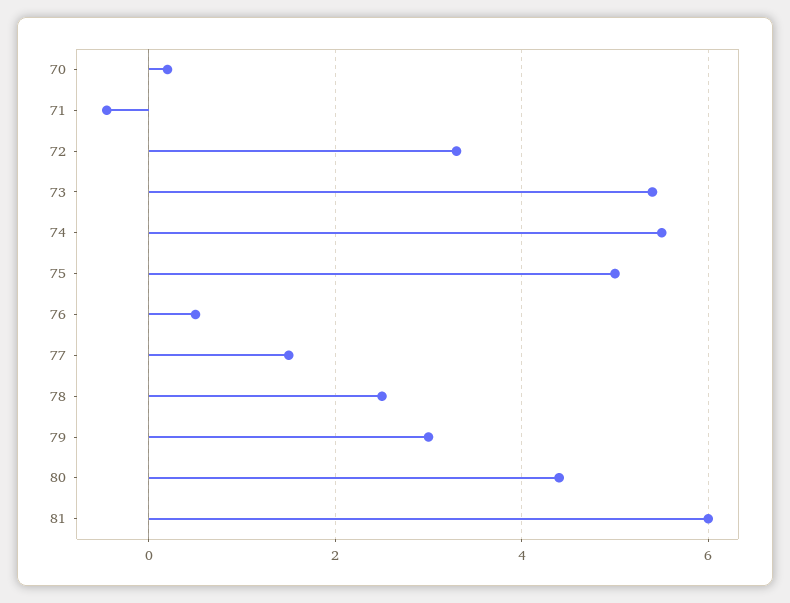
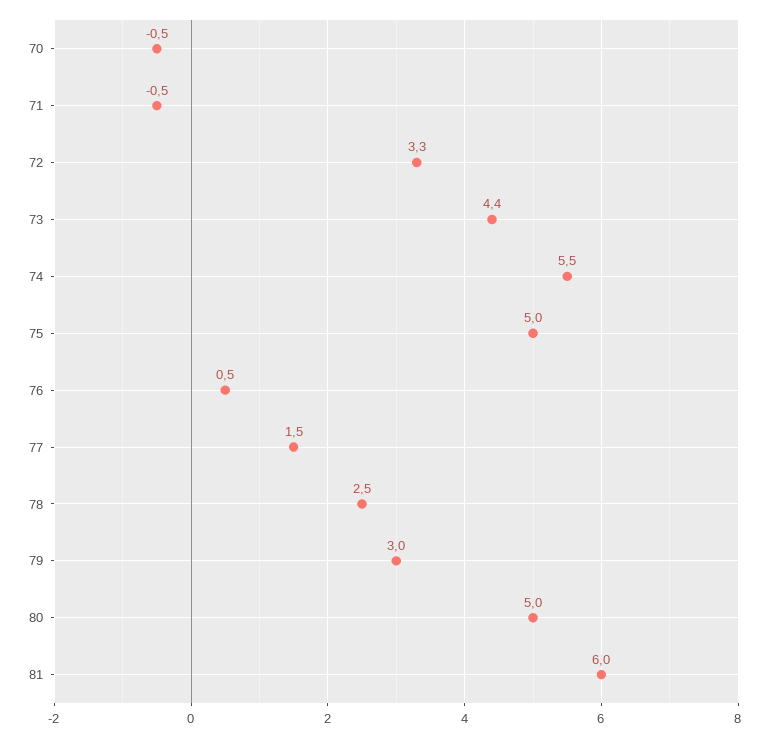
  {
-   "70": 0.2,
+   "70": -0.5,
    "71": -0.5,
    "72": 3.3,
-   "73": 5.4,
+   "73": 4.4,
    "74": 5.5,
    "75": 5,
    "76": 0.5,
    "77": 1.5,
    "78": 2.5,
    "79": 3,
-   "80": 4.4,
+   "80": 5,
    "81": 6
  }

